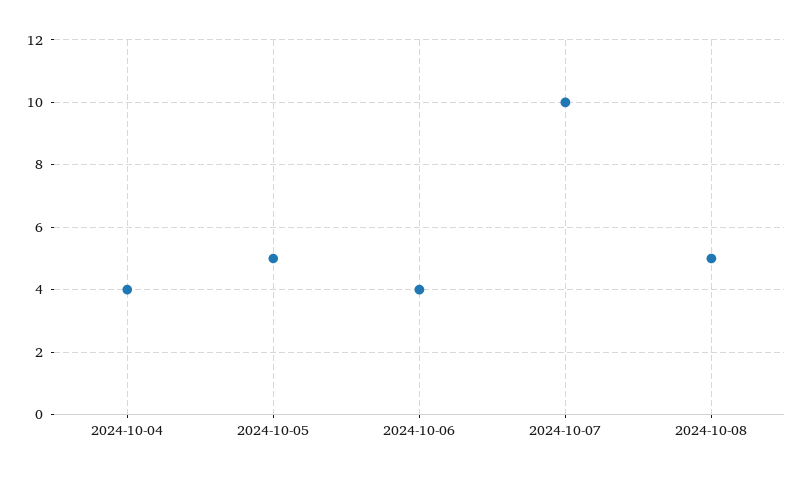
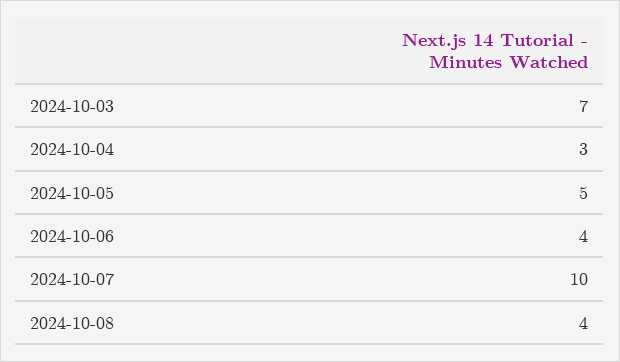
  {
-   "2024-10-04": 4,
+   "2024-10-04": 3,
    "2024-10-05": 5,
    "2024-10-06": 4,
    "2024-10-07": 10,
-   "2024-10-08": 5
+   "2024-10-08": 4,
+   "2024-10-03": 7
  }

